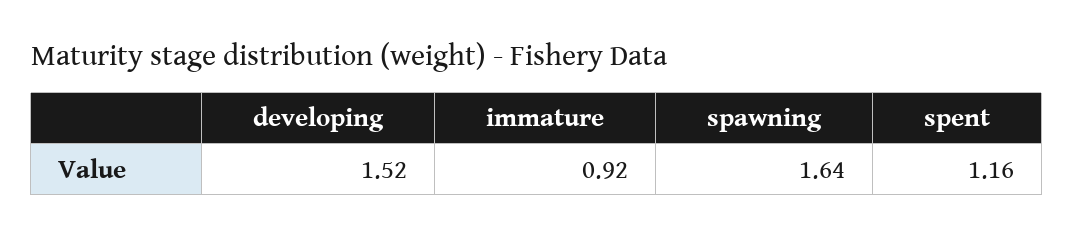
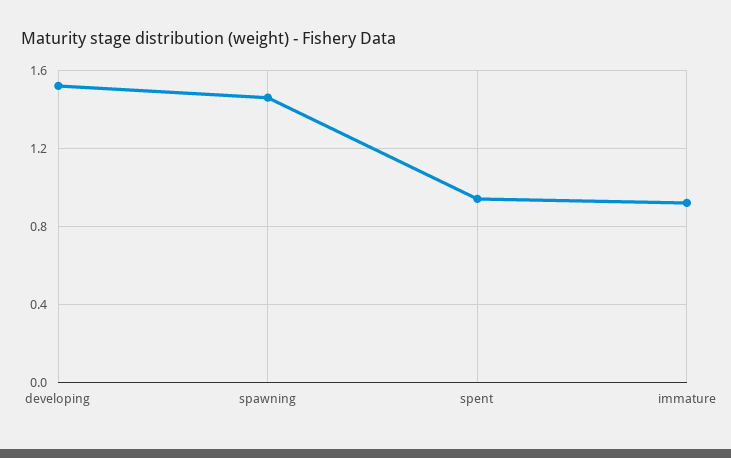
  {
    "developing": 1.52,
    "immature": 0.92,
-   "spawning": 1.64,
+   "spawning": 1.45,
-   "spent": 1.16
+   "spent": 0.95
  }

